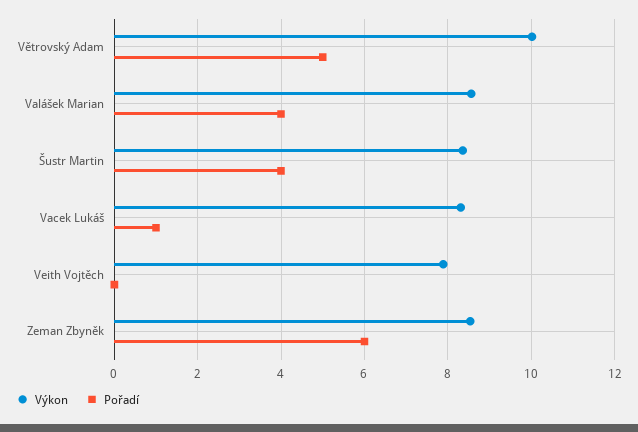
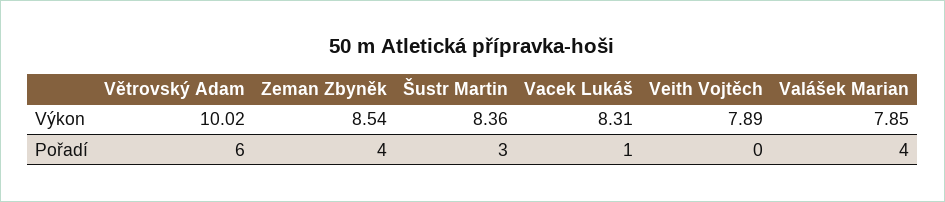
  {
    "Výkon": {
      "Větrovský Adam": 10.02,
-     "Valášek Marian": 8.6,
+     "Valášek Marian": 7.85,
      "Šustr Martin": 8.36,
      "Vacek Lukáš": 8.31,
      "Veith Vojtěch": 7.89,
      "Zeman Zbyněk": 8.54
    },
    "Pořadí": {
-     "Větrovský Adam": 5,
+     "Větrovský Adam": 6,
      "Valášek Marian": 4,
-     "Šustr Martin": 4,
+     "Šustr Martin": 3,
      "Vacek Lukáš": 1,
      "Veith Vojtěch": 0,
-     "Zeman Zbyněk": 6
+     "Zeman Zbyněk": 4
    }
  }

